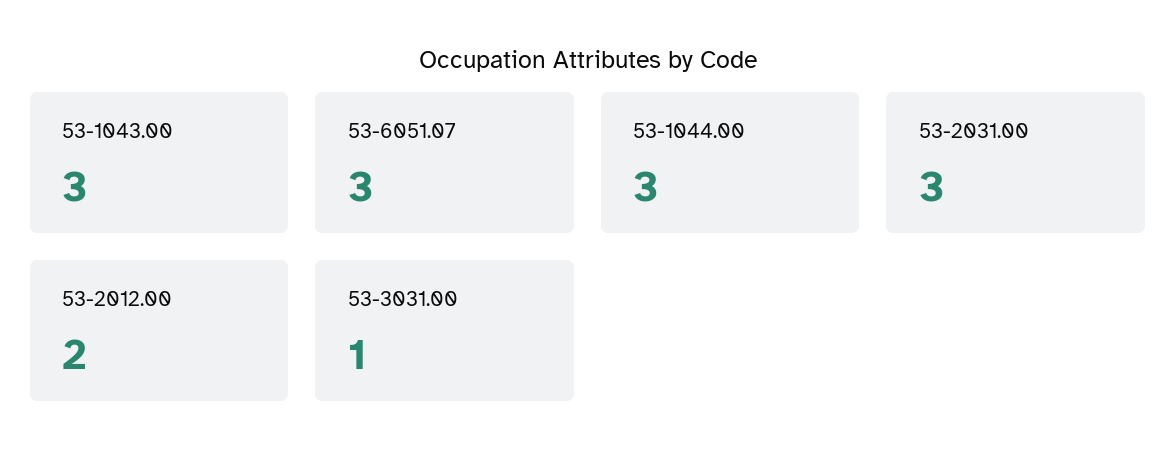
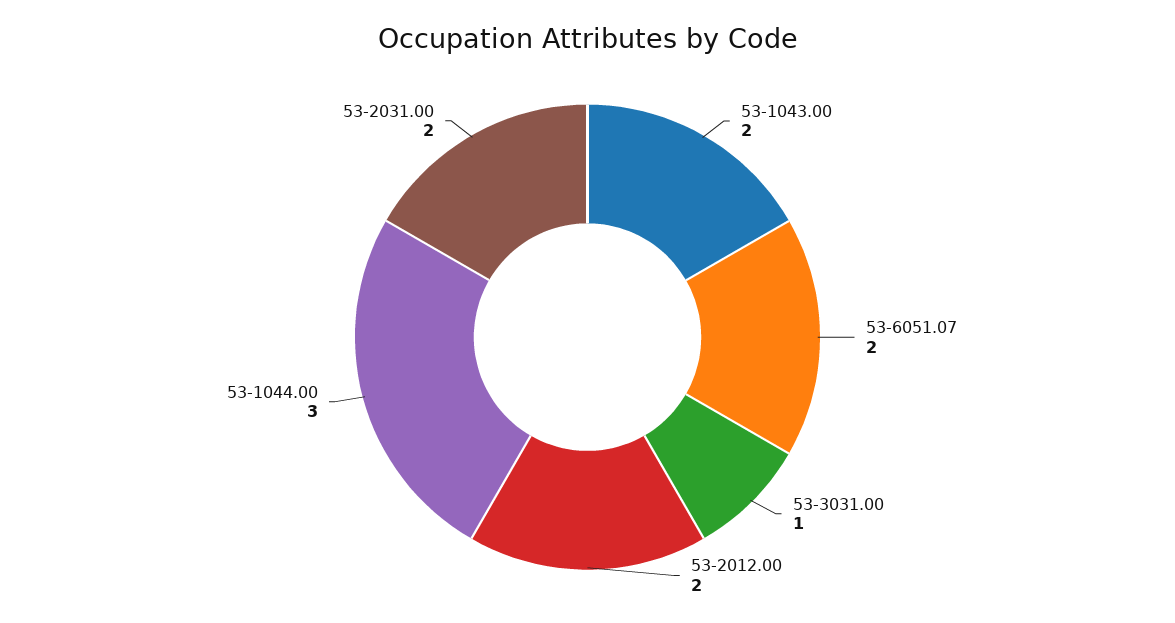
  {
-   "53-1043.00": 3,
+   "53-1043.00": 2,
-   "53-6051.07": 3,
+   "53-6051.07": 2,
    "53-1044.00": 3,
-   "53-2031.00": 3,
+   "53-2031.00": 2,
    "53-2012.00": 2,
    "53-3031.00": 1
  }

